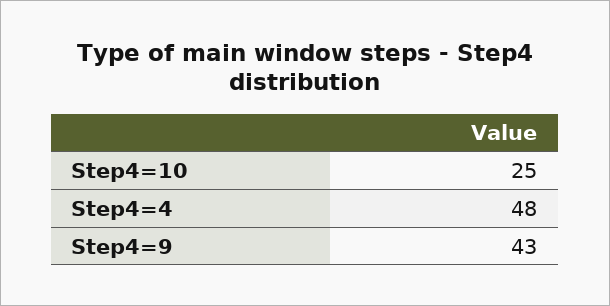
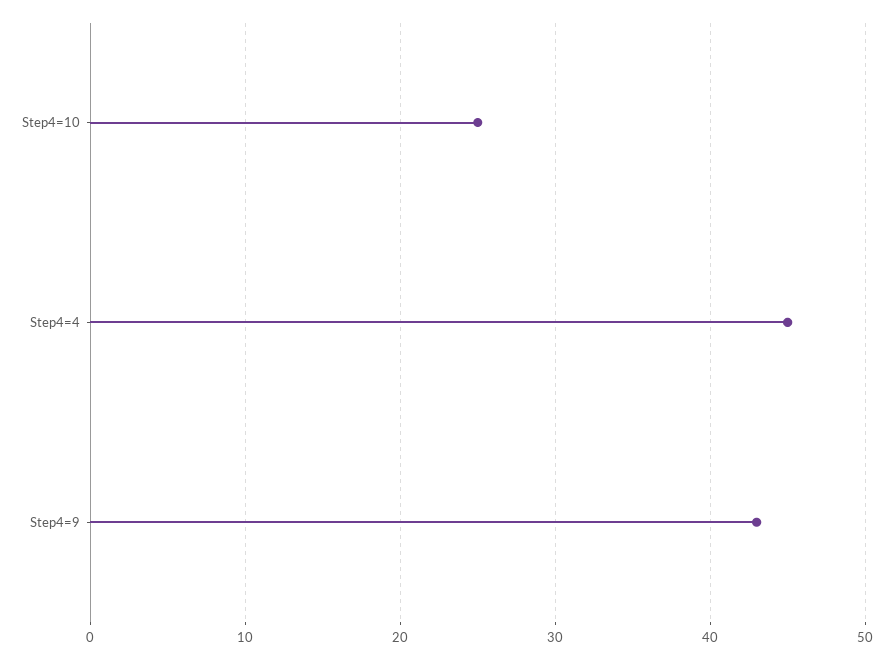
  {
    "Step4=10": 25,
-   "Step4=4": 48,
+   "Step4=4": 45,
    "Step4=9": 43
  }

